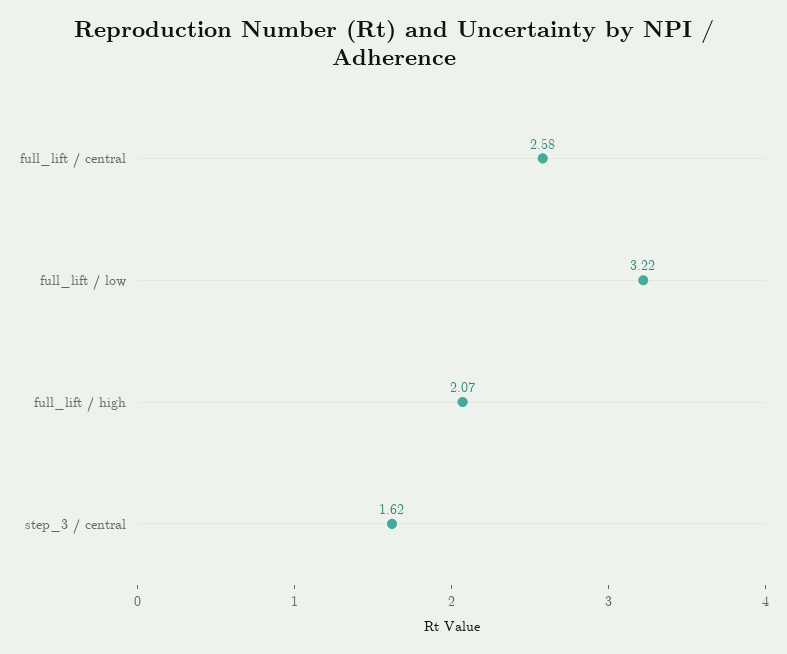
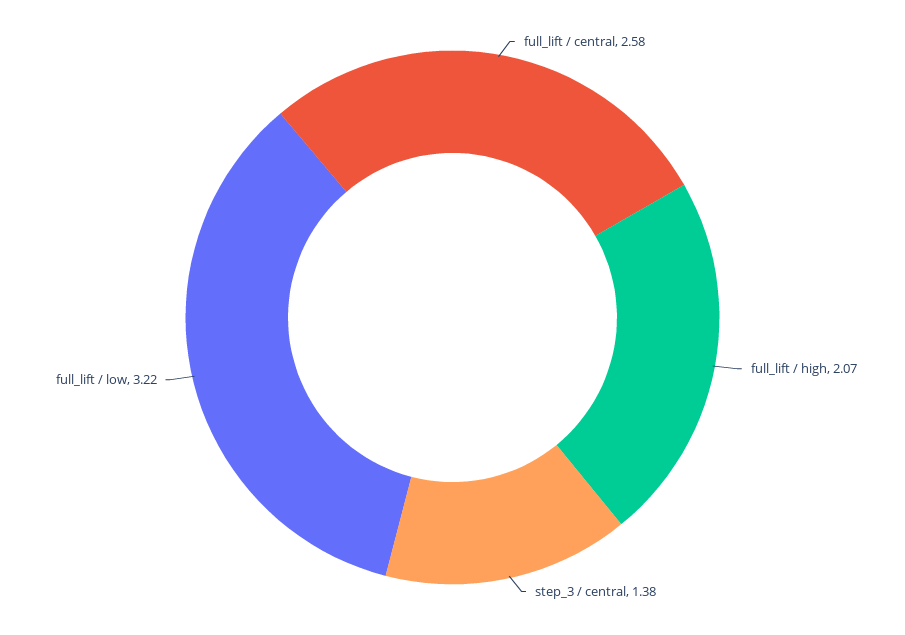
  {
    "full_lift / central": 2.58,
    "full_lift / low": 3.22,
    "full_lift / high": 2.07,
-   "step_3 / central": 1.62
+   "step_3 / central": 1.38
  }

